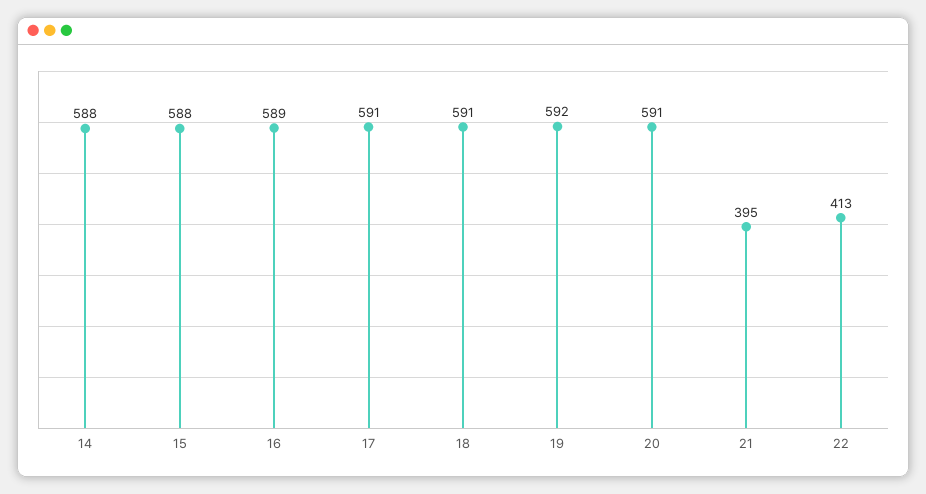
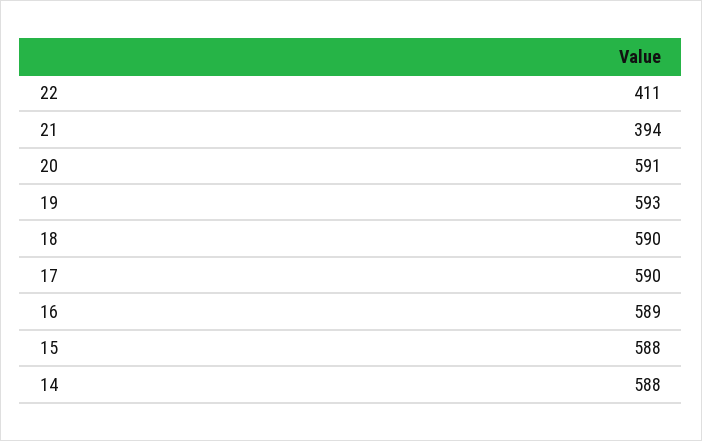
  {
    "14": 588,
    "15": 588,
    "16": 589,
-   "17": 591,
+   "17": 590,
-   "18": 591,
+   "18": 590,
-   "19": 592,
+   "19": 593,
    "20": 591,
-   "21": 395,
+   "21": 394,
-   "22": 413
+   "22": 411
  }

